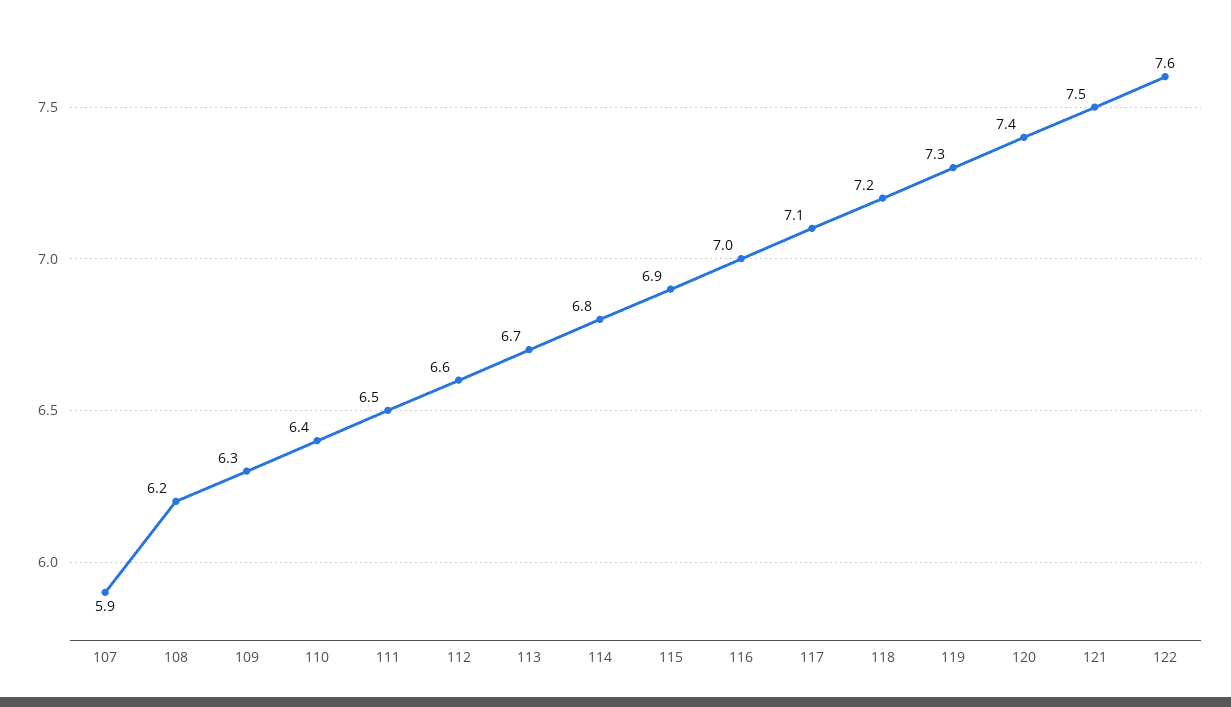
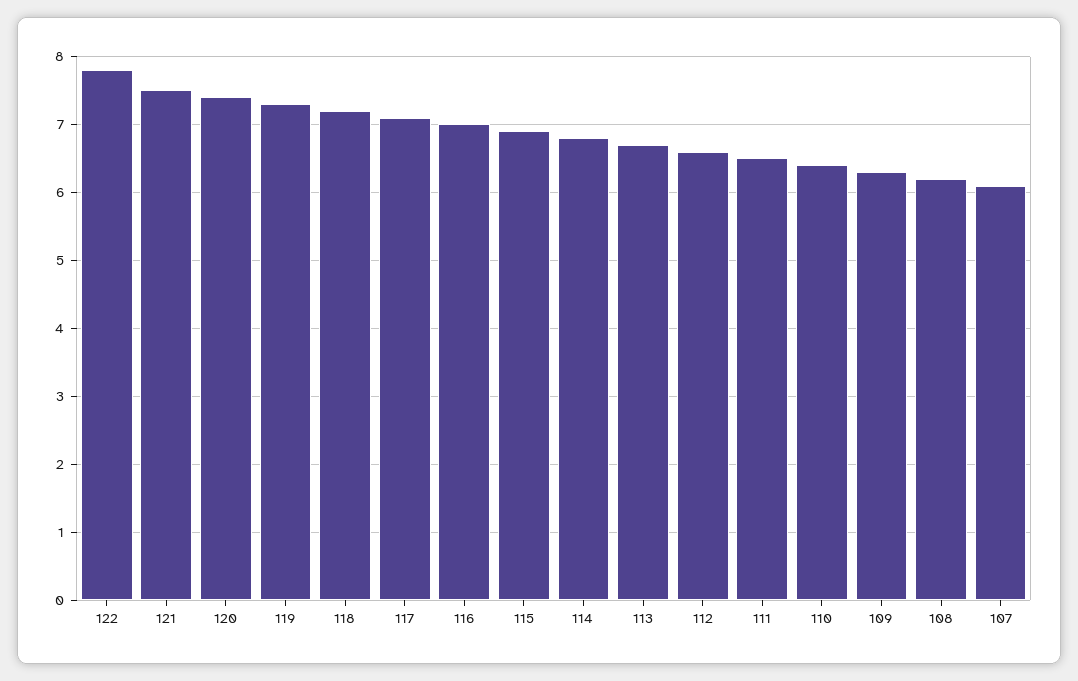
  {
-   "107": 5.9,
+   "107": 6.1,
    "108": 6.2,
    "109": 6.3,
    "110": 6.4,
    "111": 6.5,
    "112": 6.6,
    "113": 6.7,
    "114": 6.8,
    "115": 6.9,
    "116": 7,
    "117": 7.1,
    "118": 7.2,
    "119": 7.3,
    "120": 7.4,
    "121": 7.5,
-   "122": 7.6
+   "122": 7.8
  }

